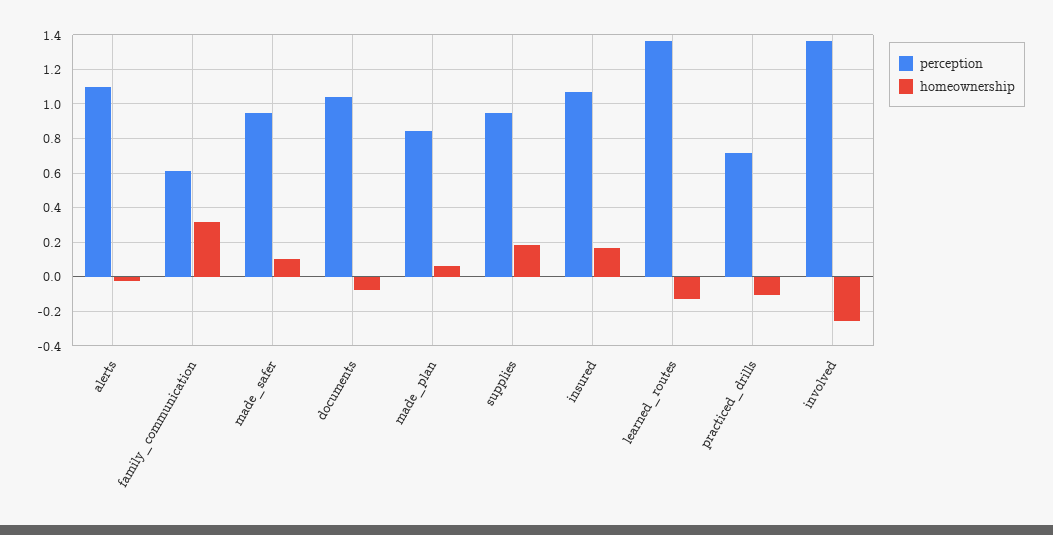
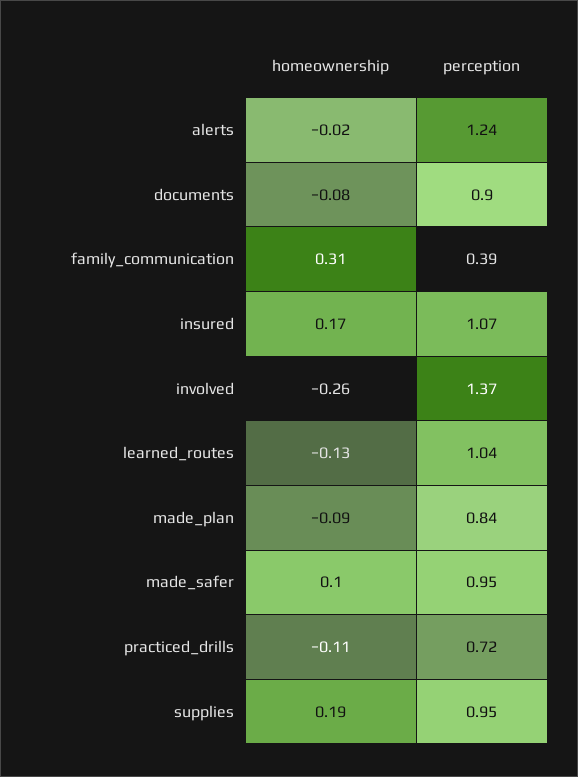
  {
    "perception": {
-     "alerts": 1.1,
+     "alerts": 1.24,
-     "family_communication": 0.6,
+     "family_communication": 0.39,
      "made_safer": 0.95,
-     "documents": 1.05,
+     "documents": 0.9,
      "made_plan": 0.84,
      "supplies": 0.95,
      "insured": 1.07,
-     "learned_routes": 1.35,
+     "learned_routes": 1.04,
      "practiced_drills": 0.72,
      "involved": 1.37
    },
    "homeownership": {
      "alerts": -0.02,
      "family_communication": 0.31,
      "made_safer": 0.1,
      "documents": -0.08,
-     "made_plan": 0.05,
+     "made_plan": -0.09,
      "supplies": 0.19,
      "insured": 0.17,
      "learned_routes": -0.13,
      "practiced_drills": -0.11,
      "involved": -0.26
    }
  }

